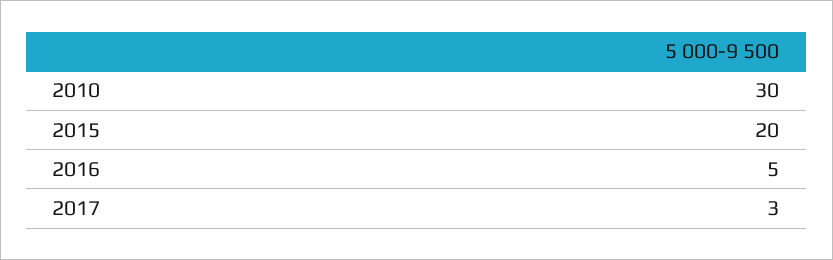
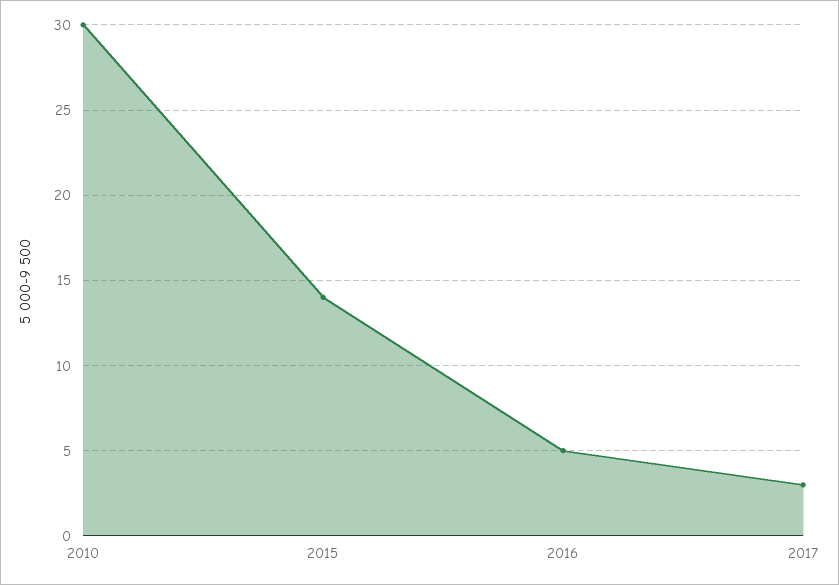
  {
    "2010": 30,
-   "2015": 20,
+   "2015": 14,
    "2016": 5,
    "2017": 3
  }

